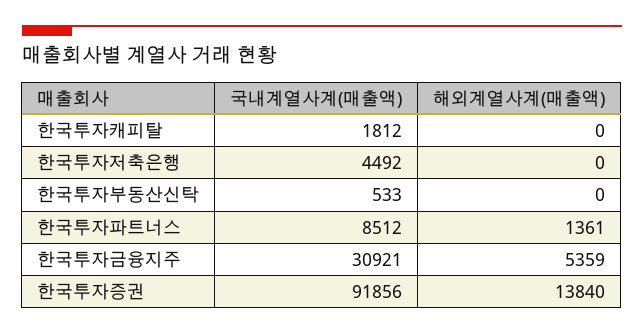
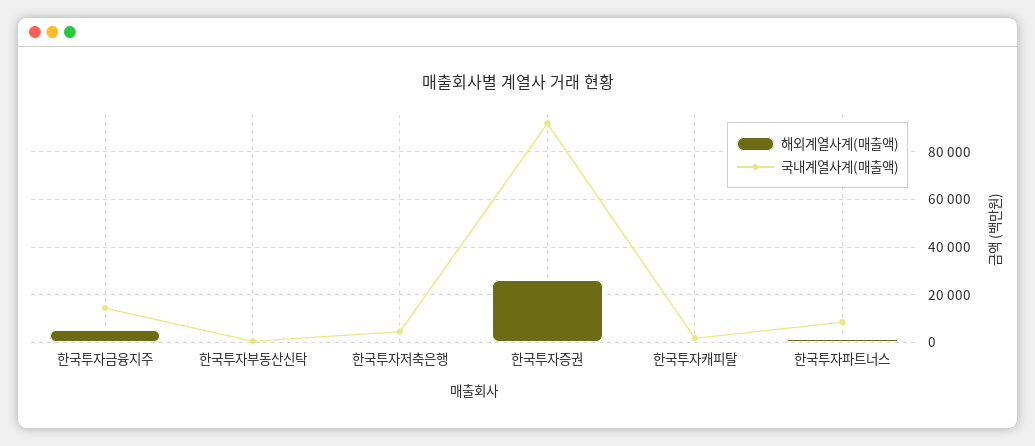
  {
    "국내계열사계(매출액)": {
      "한국투자캐피탈": 1812,
      "한국투자저축은행": 4492,
      "한국투자부동산신탁": 533,
      "한국투자파트너스": 8512,
-     "한국투자금융지주": 30921,
+     "한국투자금융지주": 15000,
      "한국투자증권": 91856
    },
    "해외계열사계(매출액)": {
      "한국투자캐피탈": 0,
      "한국투자저축은행": 0,
      "한국투자부동산신탁": 0,
      "한국투자파트너스": 1361,
      "한국투자금융지주": 5359,
-     "한국투자증권": 13840
+     "한국투자증권": 25000
    }
  }

